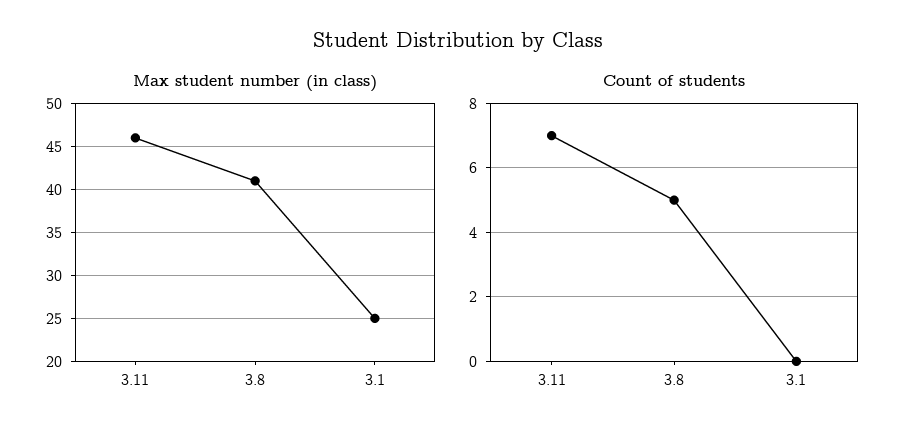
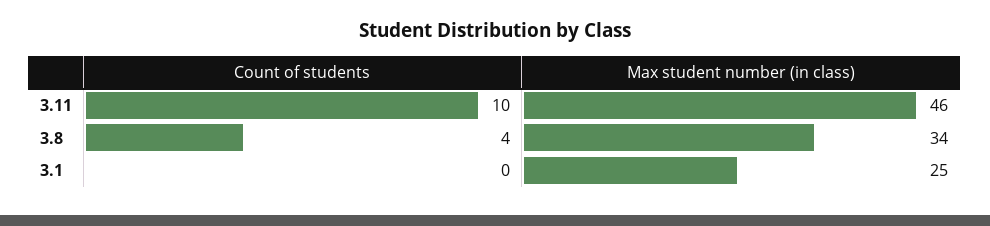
  {
    "Max student number (in class)": {
      "3.11": 46,
-     "3.8": 41,
+     "3.8": 34,
      "3.1": 25
    },
    "Count of students": {
-     "3.11": 7,
+     "3.11": 10,
-     "3.8": 5,
+     "3.8": 4,
      "3.1": 0
    }
  }

